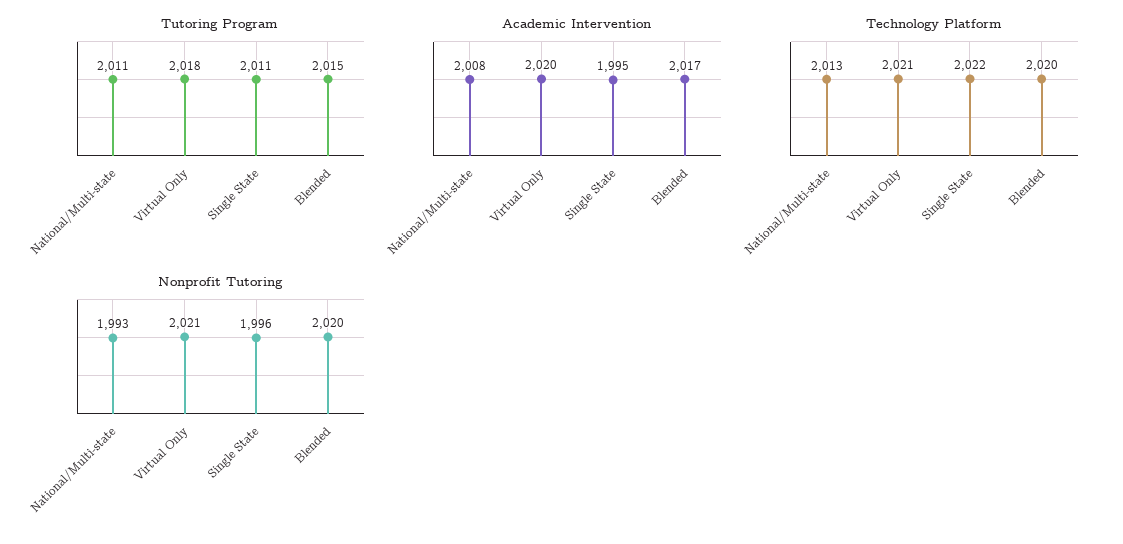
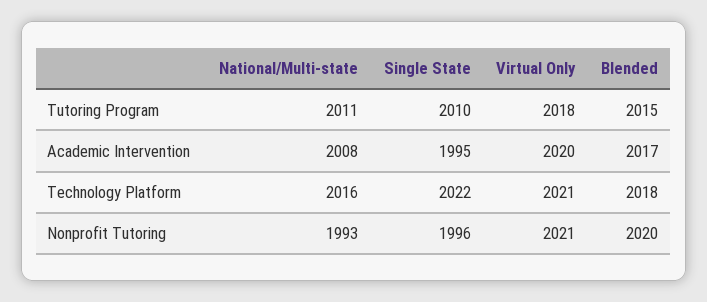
  {
    "Tutoring Program": {
      "National/Multi-state": 2011,
      "Virtual Only": 2018,
-     "Single State": 2011,
+     "Single State": 2010,
      "Blended": 2015
    },
    "Academic Intervention": {
      "National/Multi-state": 2008,
      "Virtual Only": 2020,
      "Single State": 1995,
      "Blended": 2017
    },
    "Technology Platform": {
-     "National/Multi-state": 2013,
+     "National/Multi-state": 2016,
      "Virtual Only": 2021,
      "Single State": 2022,
-     "Blended": 2020
+     "Blended": 2018
    },
    "Nonprofit Tutoring": {
      "National/Multi-state": 1993,
      "Virtual Only": 2021,
      "Single State": 1996,
      "Blended": 2020
    }
  }

